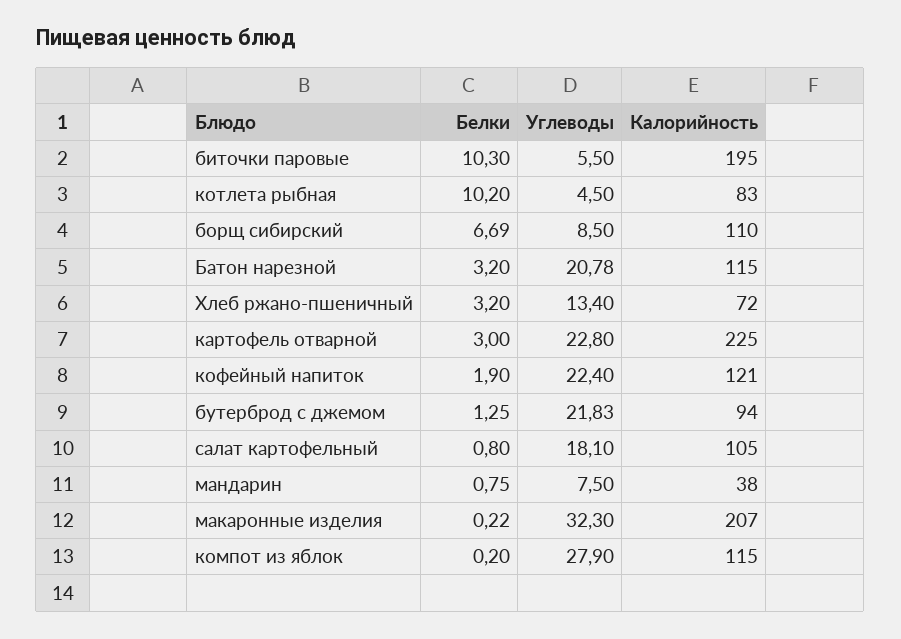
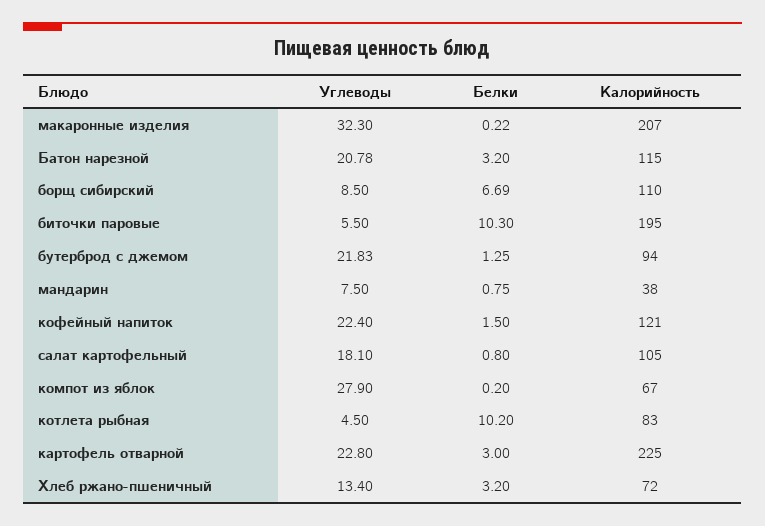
  {
    "Белки": {
      "биточки паровые": 10.3,
      "котлета рыбная": 10.2,
      "борщ сибирский": 6.69,
      "Батон нарезной": 3.2,
      "Хлеб ржано-пшеничный": 3.2,
      "картофель отварной": 3,
-     "кофейный напиток": 1.9,
+     "кофейный напиток": 1.5,
      "бутерброд с джемом": 1.25,
      "салат картофельный": 0.8,
      "мандарин": 0.75,
      "макаронные изделия": 0.22,
      "компот из яблок": 0.2
    },
    "Углеводы": {
      "биточки паровые": 5.5,
      "котлета рыбная": 4.5,
      "борщ сибирский": 8.5,
      "Батон нарезной": 20.78,
      "Хлеб ржано-пшеничный": 13.4,
      "картофель отварной": 22.8,
      "кофейный напиток": 22.4,
      "бутерброд с джемом": 21.83,
      "салат картофельный": 18.1,
      "мандарин": 7.5,
      "макаронные изделия": 32.3,
      "компот из яблок": 27.9
    },
    "Калорийность": {
      "биточки паровые": 195,
      "котлета рыбная": 83,
      "борщ сибирский": 110,
      "Батон нарезной": 115,
      "Хлеб ржано-пшеничный": 72,
      "картофель отварной": 225,
      "кофейный напиток": 121,
      "бутерброд с джемом": 94,
      "салат картофельный": 105,
      "мандарин": 38,
      "макаронные изделия": 207,
-     "компот из яблок": 115
+     "компот из яблок": 67
    }
  }

